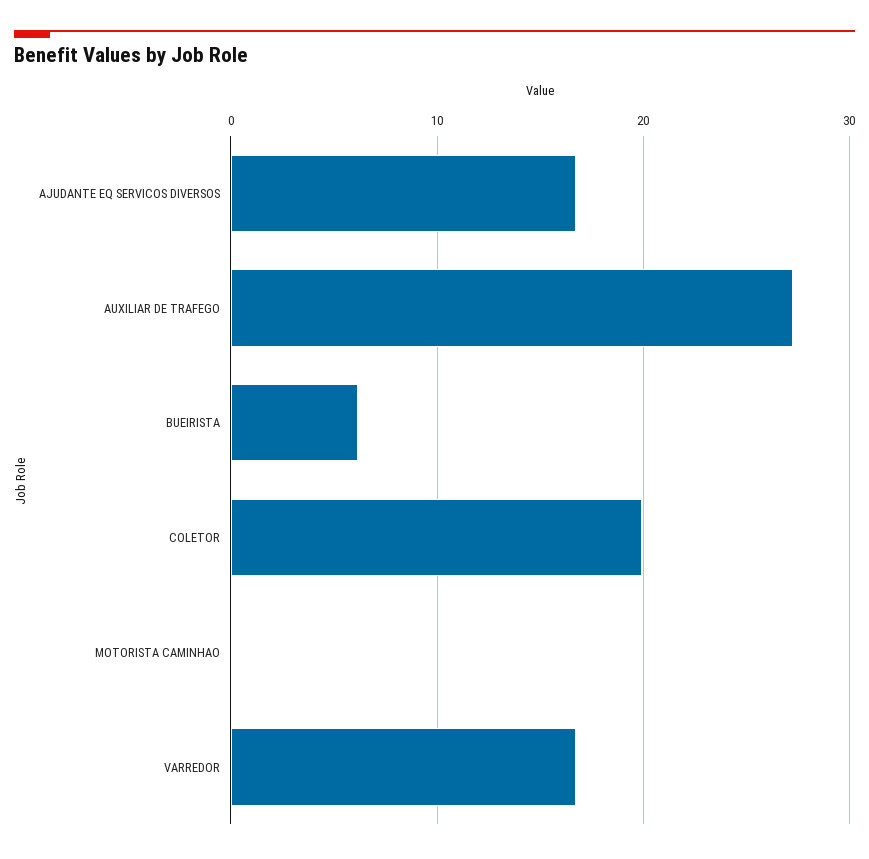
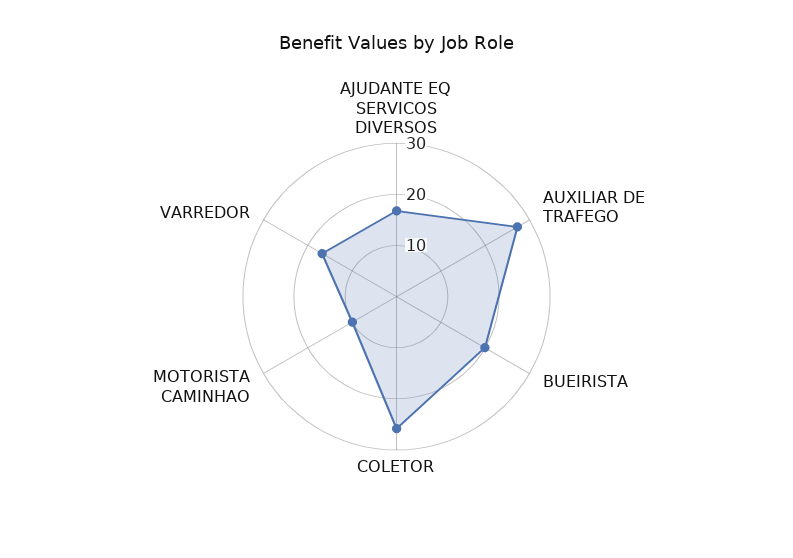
  {
    "AJUDANTE EQ SERVICOS DIVERSOS": 17,
    "AUXILIAR DE TRAFEGO": 27,
-   "BUEIRISTA": 6,
+   "BUEIRISTA": 20,
-   "COLETOR": 20,
+   "COLETOR": 26,
-   "MOTORISTA CAMINHAO": 0,
+   "MOTORISTA CAMINHAO": 10,
    "VARREDOR": 17
  }

